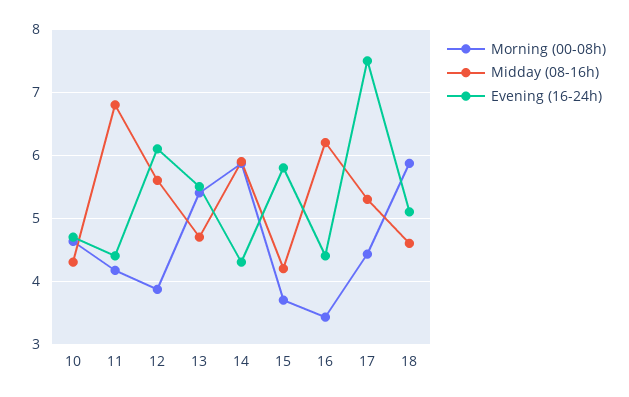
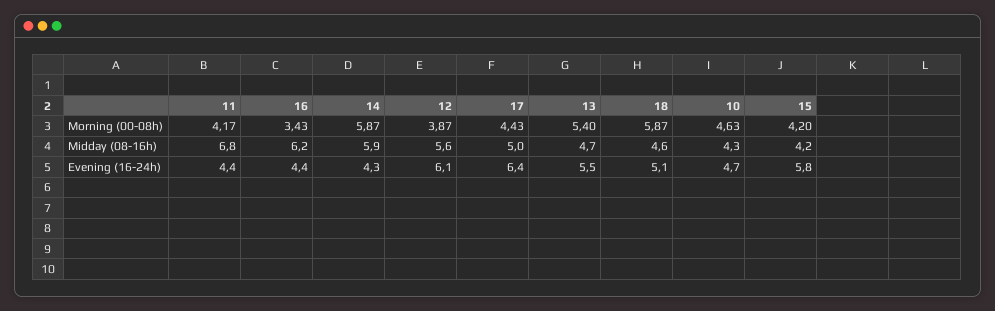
  {
    "Morning (00-08h)": {
      "10": 4.63,
      "11": 4.17,
      "12": 3.87,
      "13": 5.4,
      "14": 5.87,
-     "15": 3.7,
+     "15": 4.2,
      "16": 3.43,
      "17": 4.43,
      "18": 5.87
    },
    "Midday (08-16h)": {
      "10": 4.3,
      "11": 6.8,
      "12": 5.6,
      "13": 4.7,
      "14": 5.9,
      "15": 4.2,
      "16": 6.2,
-     "17": 5.3,
+     "17": 5,
      "18": 4.6
    },
    "Evening (16-24h)": {
      "10": 4.7,
      "11": 4.4,
      "12": 6.1,
      "13": 5.5,
      "14": 4.3,
      "15": 5.8,
      "16": 4.4,
-     "17": 7.5,
+     "17": 6.4,
      "18": 5.1
    }
  }

